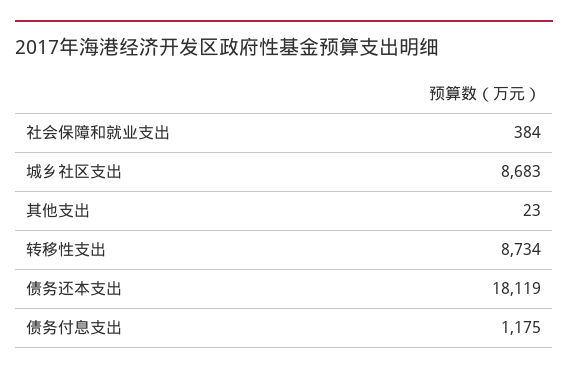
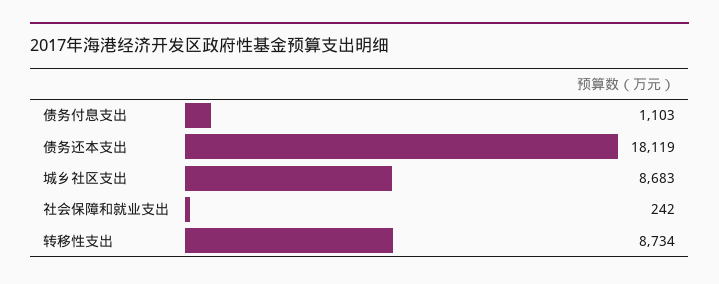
  {
-   "社会保障和就业支出": 384,
+   "社会保障和就业支出": 242,
    "城乡社区支出": 8683,
-   "其他支出": 23,
    "转移性支出": 8734,
    "债务还本支出": 18119,
-   "债务付息支出": 1175
+   "债务付息支出": 1103
  }

